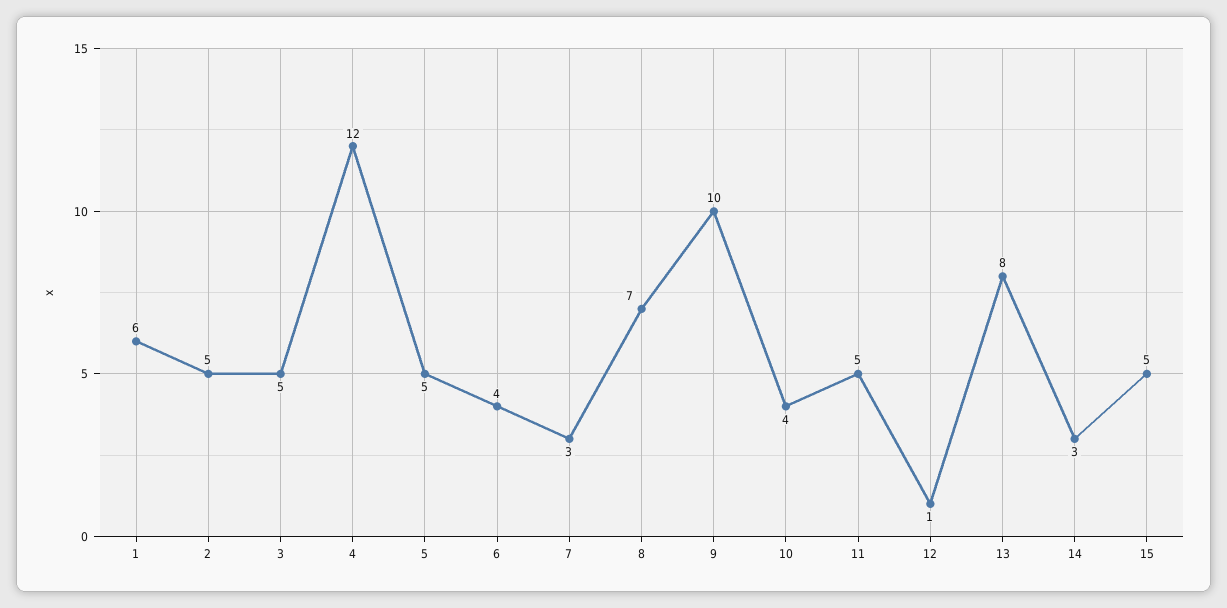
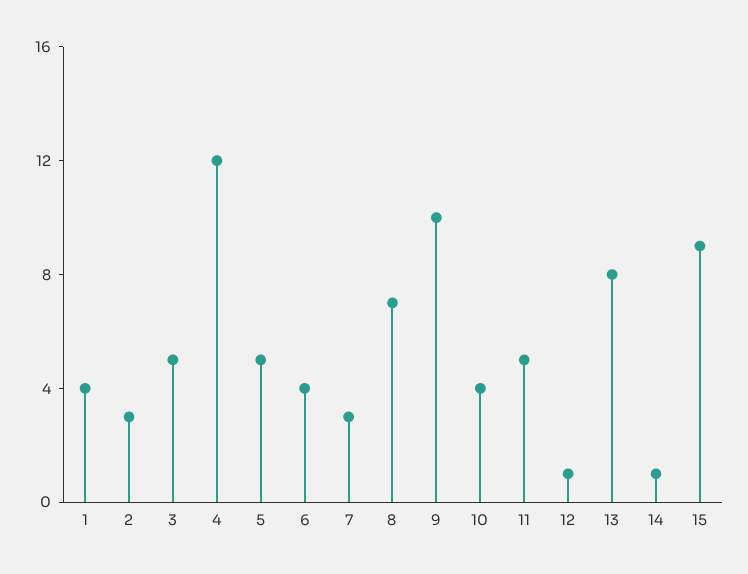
  {
-   "1": 6,
+   "1": 4,
-   "2": 5,
+   "2": 3,
    "3": 5,
    "4": 12,
    "5": 5,
    "6": 4,
    "7": 3,
    "8": 7,
    "9": 10,
    "10": 4,
    "11": 5,
    "12": 1,
    "13": 8,
-   "14": 3,
+   "14": 1,
-   "15": 5
+   "15": 9
  }

